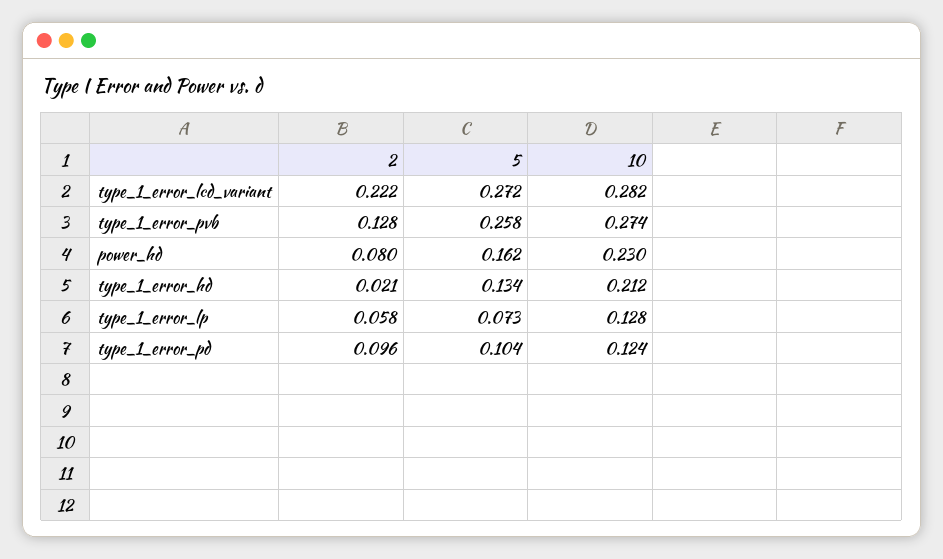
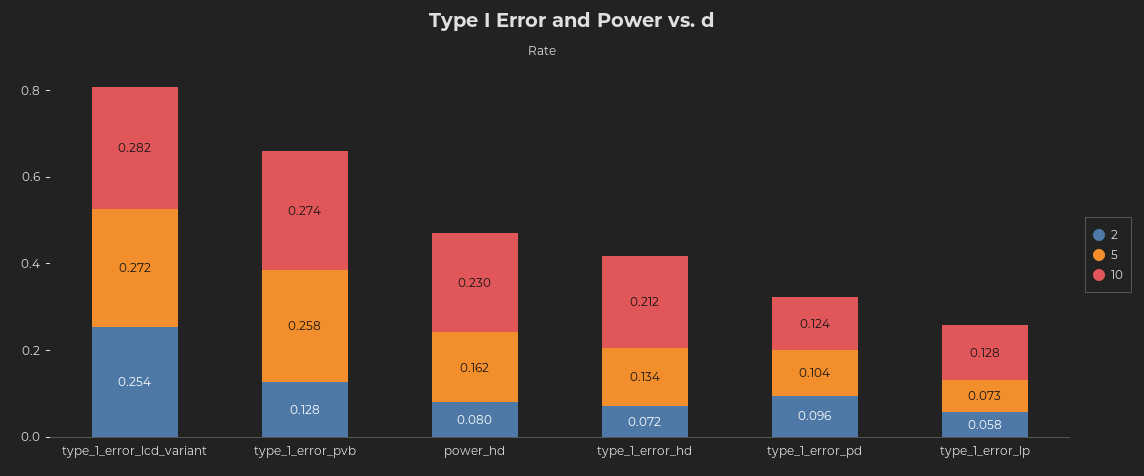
  {
    "2": {
-     "type_1_error_lcd_variant": 0.222,
+     "type_1_error_lcd_variant": 0.254,
      "type_1_error_pvb": 0.128,
      "power_hd": 0.08,
-     "type_1_error_hd": 0.021,
+     "type_1_error_hd": 0.072,
      "type_1_error_lp": 0.058,
      "type_1_error_pd": 0.096
    },
    "5": {
      "type_1_error_lcd_variant": 0.272,
      "type_1_error_pvb": 0.258,
      "power_hd": 0.162,
      "type_1_error_hd": 0.134,
      "type_1_error_lp": 0.073,
      "type_1_error_pd": 0.104
    },
    "10": {
      "type_1_error_lcd_variant": 0.282,
      "type_1_error_pvb": 0.274,
      "power_hd": 0.23,
      "type_1_error_hd": 0.212,
      "type_1_error_lp": 0.128,
      "type_1_error_pd": 0.124
    }
  }

